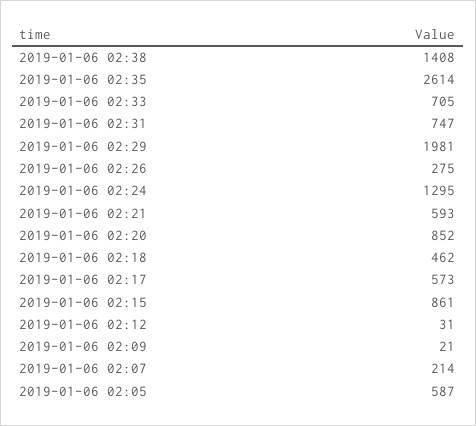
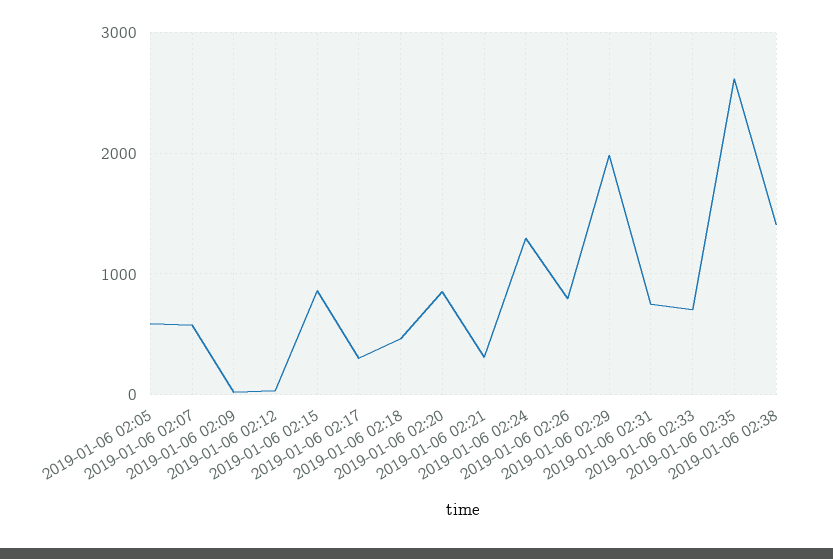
  {
    "2019-01-06 02:38": 1408,
    "2019-01-06 02:35": 2614,
    "2019-01-06 02:33": 705,
    "2019-01-06 02:31": 747,
    "2019-01-06 02:29": 1981,
-   "2019-01-06 02:26": 275,
+   "2019-01-06 02:26": 800,
    "2019-01-06 02:24": 1295,
-   "2019-01-06 02:21": 593,
+   "2019-01-06 02:21": 300,
    "2019-01-06 02:20": 852,
    "2019-01-06 02:18": 462,
-   "2019-01-06 02:17": 573,
+   "2019-01-06 02:17": 300,
    "2019-01-06 02:15": 861,
    "2019-01-06 02:12": 31,
    "2019-01-06 02:09": 21,
-   "2019-01-06 02:07": 214,
+   "2019-01-06 02:07": 600,
    "2019-01-06 02:05": 587
  }

